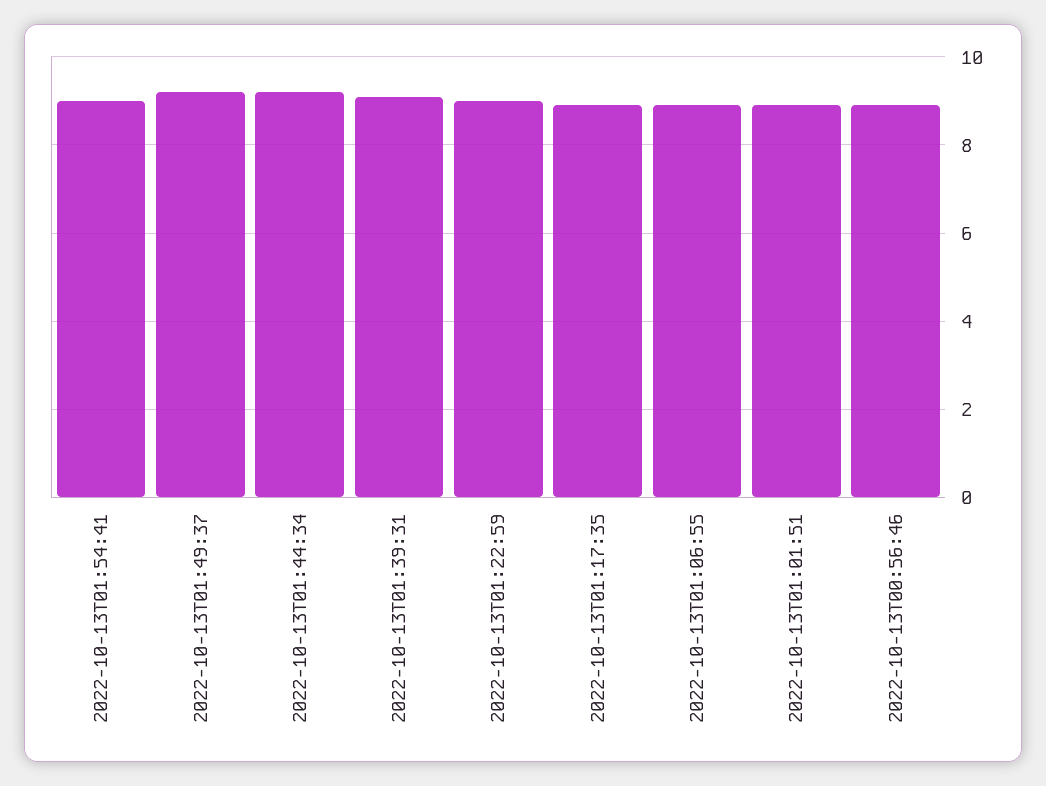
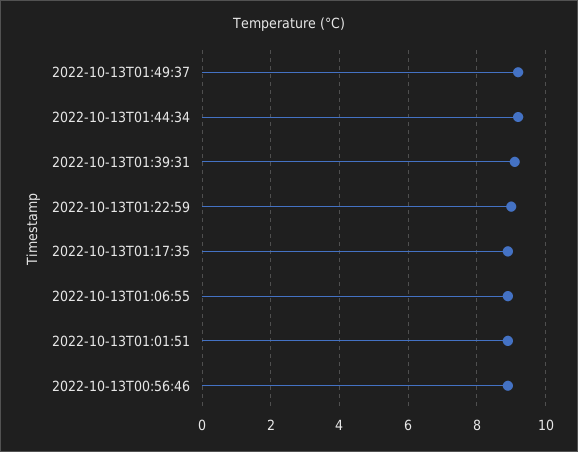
  {
-   "2022-10-13T01:54:41": 9,
    "2022-10-13T01:49:37": 9,
    "2022-10-13T01:44:34": 9,
    "2022-10-13T01:39:31": 9,
    "2022-10-13T01:22:59": 9,
    "2022-10-13T01:17:35": 9,
    "2022-10-13T01:06:55": 9,
    "2022-10-13T01:01:51": 9,
    "2022-10-13T00:56:46": 9
  }

